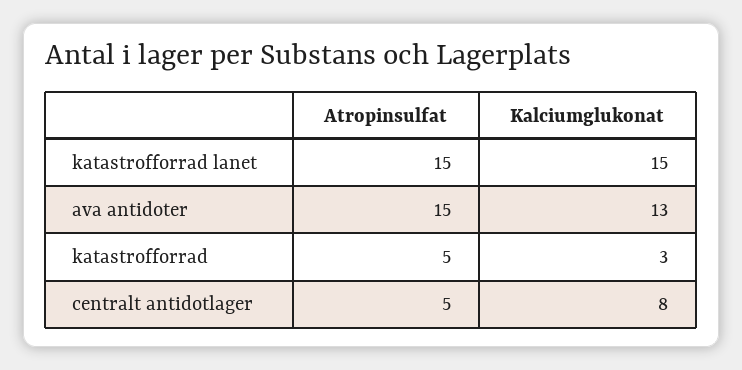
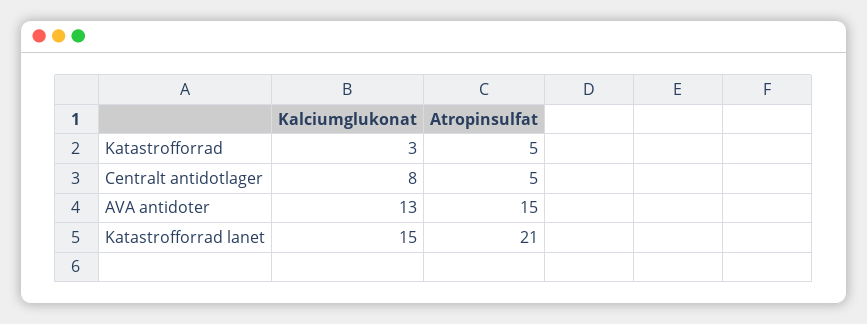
  {
    "Atropinsulfat": {
-     "katastrofforrad lanet": 15,
+     "katastrofforrad lanet": 21,
      "ava antidoter": 15,
      "katastrofforrad": 5,
      "centralt antidotlager": 5
    },
    "Kalciumglukonat": {
      "katastrofforrad lanet": 15,
      "ava antidoter": 13,
      "katastrofforrad": 3,
      "centralt antidotlager": 8
    }
  }

